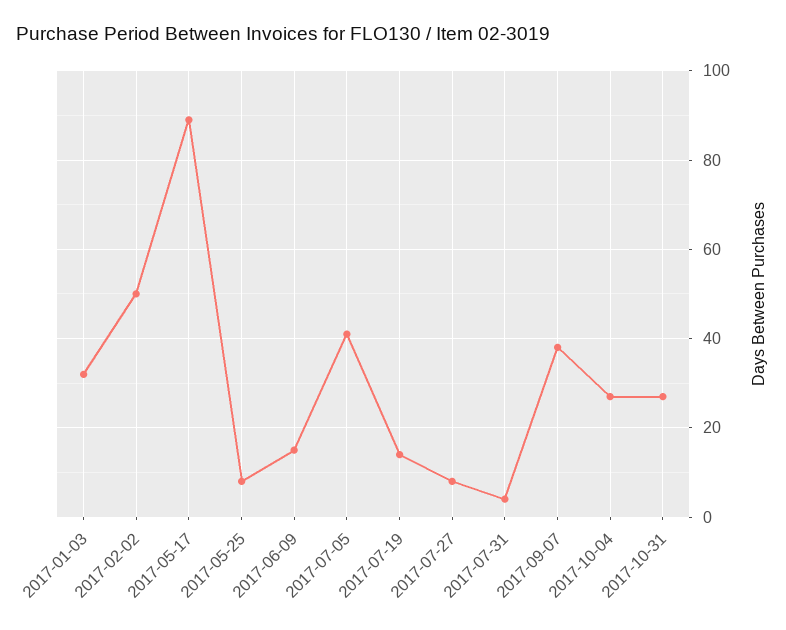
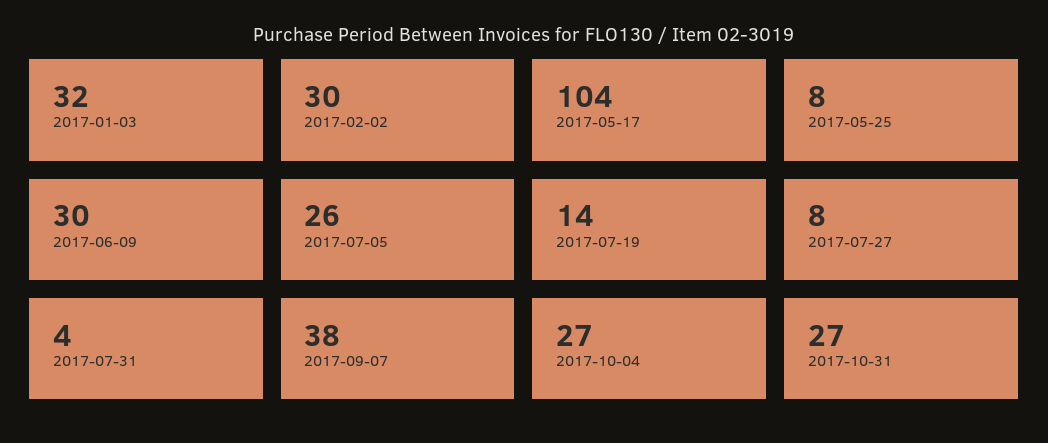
  {
    "2017-01-03": 32,
-   "2017-02-02": 50,
+   "2017-02-02": 30,
-   "2017-05-17": 90,
+   "2017-05-17": 104,
    "2017-05-25": 8,
-   "2017-06-09": 15,
+   "2017-06-09": 30,
-   "2017-07-05": 40,
+   "2017-07-05": 26,
    "2017-07-19": 14,
    "2017-07-27": 8,
    "2017-07-31": 4,
    "2017-09-07": 38,
    "2017-10-04": 27,
    "2017-10-31": 27
  }

